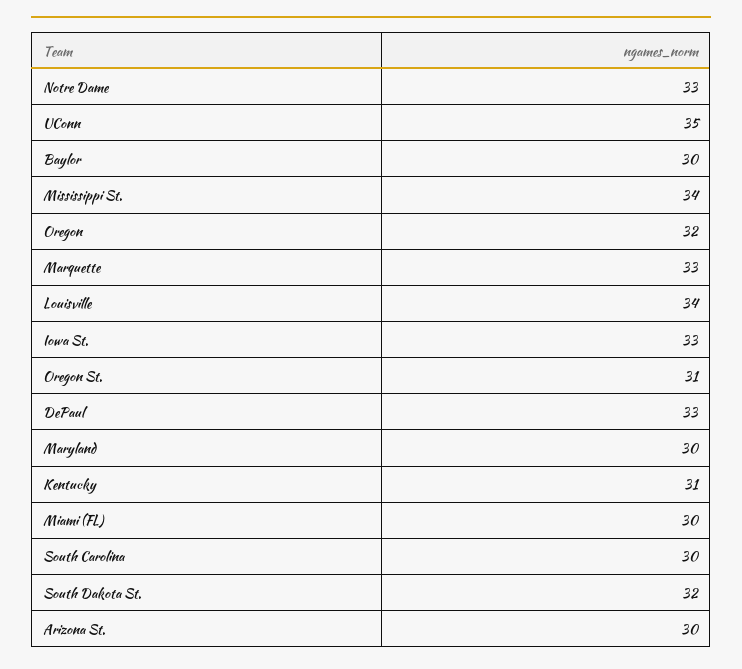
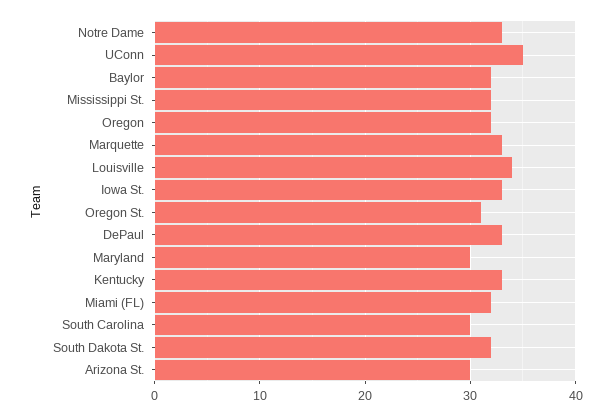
  {
    "Notre Dame": 33,
    "UConn": 35,
-   "Baylor": 30,
+   "Baylor": 32,
-   "Mississippi St.": 34,
+   "Mississippi St.": 32,
    "Oregon": 32,
    "Marquette": 33,
    "Louisville": 34,
    "Iowa St.": 33,
    "Oregon St.": 31,
    "DePaul": 33,
    "Maryland": 30,
-   "Kentucky": 31,
+   "Kentucky": 33,
-   "Miami (FL)": 30,
+   "Miami (FL)": 32,
    "South Carolina": 30,
    "South Dakota St.": 32,
    "Arizona St.": 30
  }

